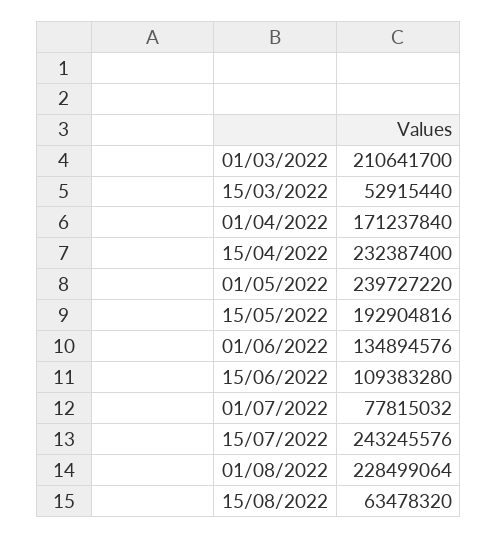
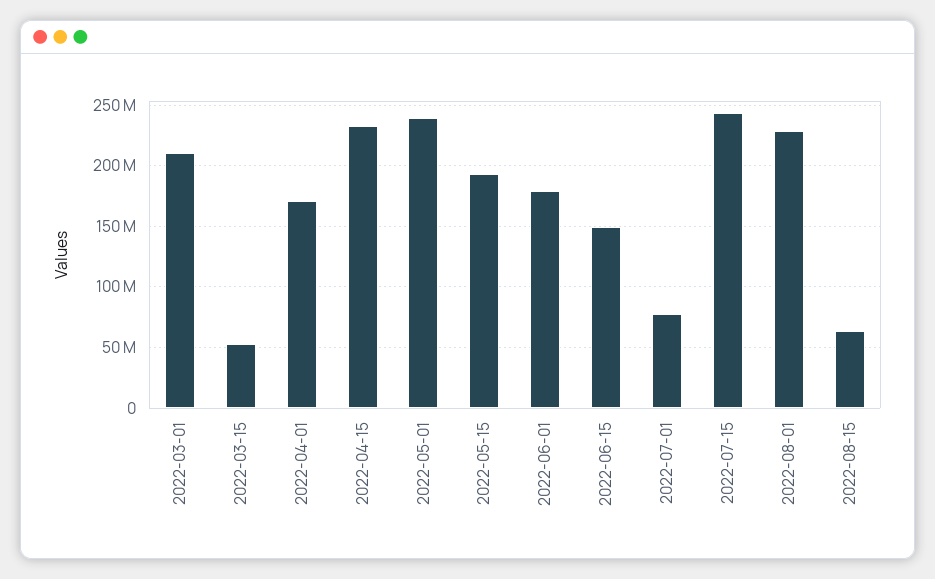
  {
    "01/03/2022": 210641700,
    "15/03/2022": 52915440,
    "01/04/2022": 171237840,
    "15/04/2022": 232387400,
    "01/05/2022": 239727220,
    "15/05/2022": 192904816,
-   "01/06/2022": 134894576,
+   "01/06/2022": 180000000,
-   "15/06/2022": 109383280,
+   "15/06/2022": 150000000,
    "01/07/2022": 77815032,
    "15/07/2022": 243245576,
    "01/08/2022": 228499064,
    "15/08/2022": 63478320
  }

